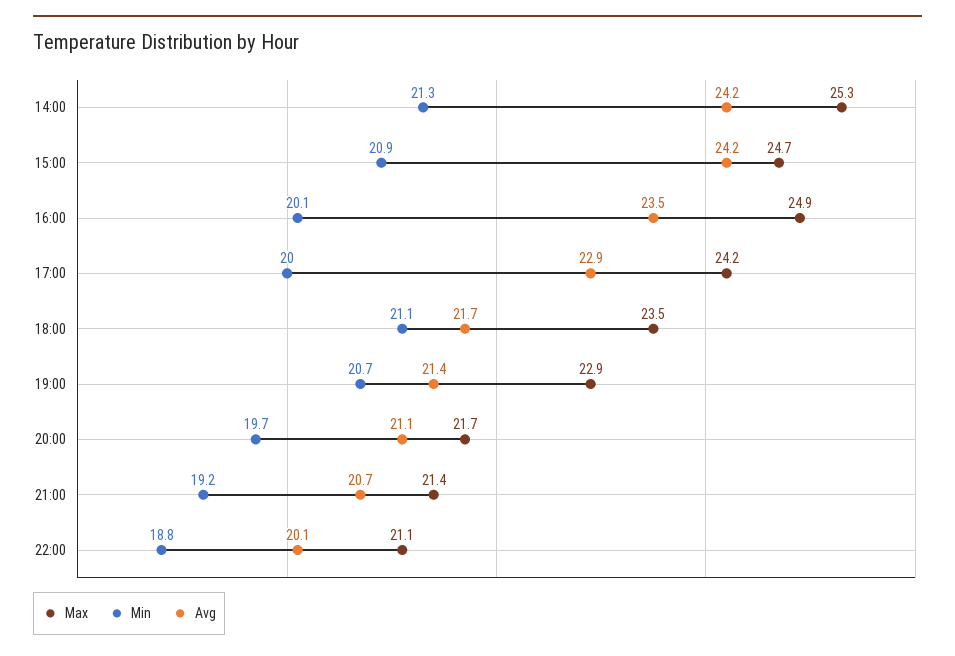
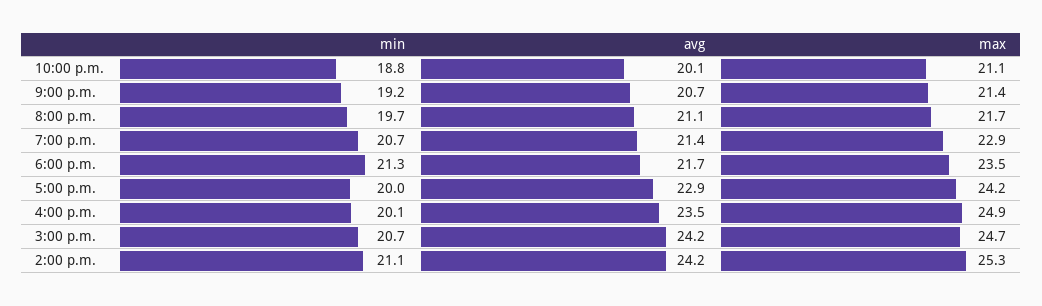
  {
    "Max": {
      "14:00": 25.3,
      "15:00": 24.7,
      "16:00": 24.9,
      "17:00": 24.2,
      "18:00": 23.5,
      "19:00": 22.9,
      "20:00": 21.7,
      "21:00": 21.4,
      "22:00": 21.1
    },
    "Min": {
-     "14:00": 21.3,
+     "14:00": 21.1,
-     "15:00": 20.9,
+     "15:00": 20.7,
      "16:00": 20.1,
      "17:00": 20,
-     "18:00": 21.1,
+     "18:00": 21.3,
      "19:00": 20.7,
      "20:00": 19.7,
      "21:00": 19.2,
      "22:00": 18.8
    },
    "Avg": {
      "14:00": 24.2,
      "15:00": 24.2,
      "16:00": 23.5,
      "17:00": 22.9,
      "18:00": 21.7,
      "19:00": 21.4,
      "20:00": 21.1,
      "21:00": 20.7,
      "22:00": 20.1
    }
  }

